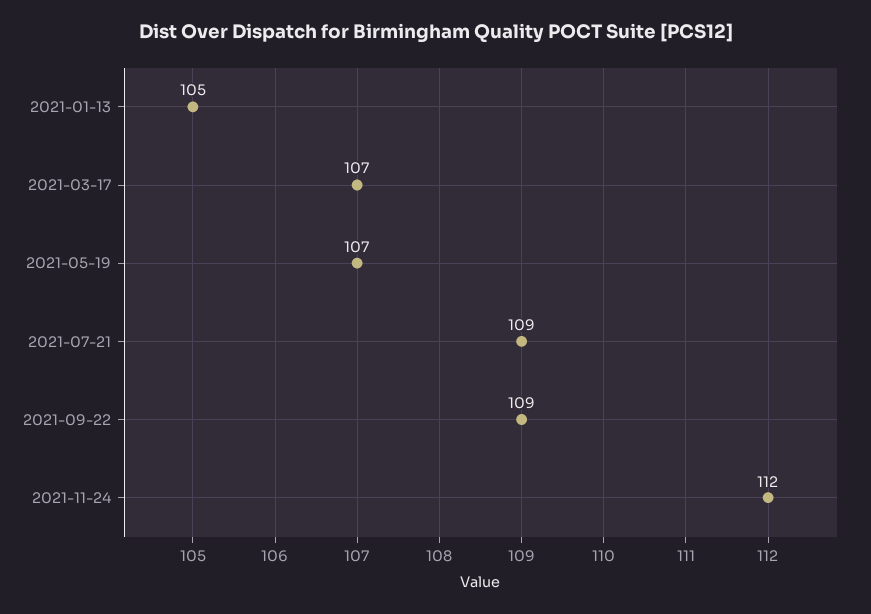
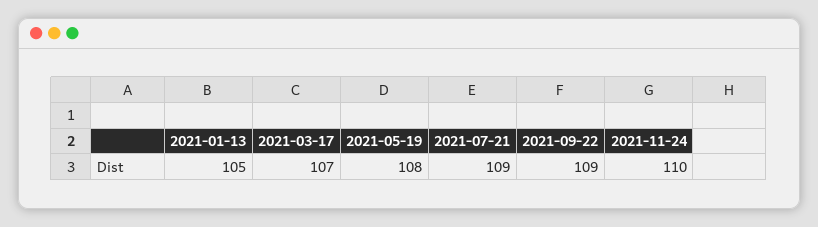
  {
    "2021-01-13": 105,
    "2021-03-17": 107,
-   "2021-05-19": 107,
+   "2021-05-19": 108,
    "2021-07-21": 109,
    "2021-09-22": 109,
-   "2021-11-24": 112
+   "2021-11-24": 110
  }

